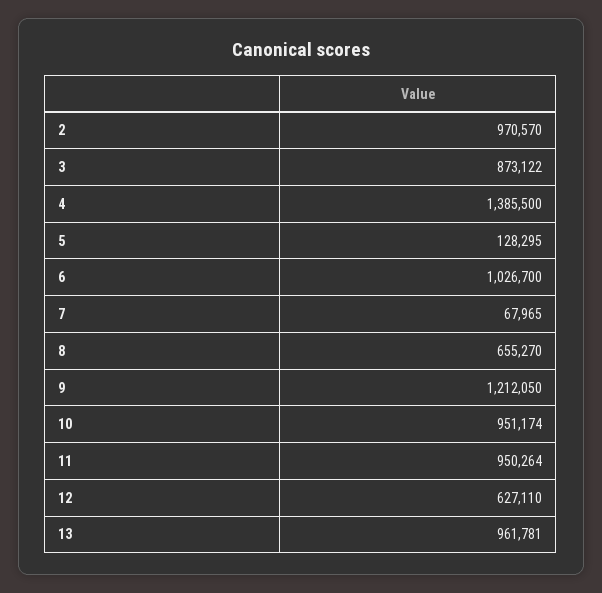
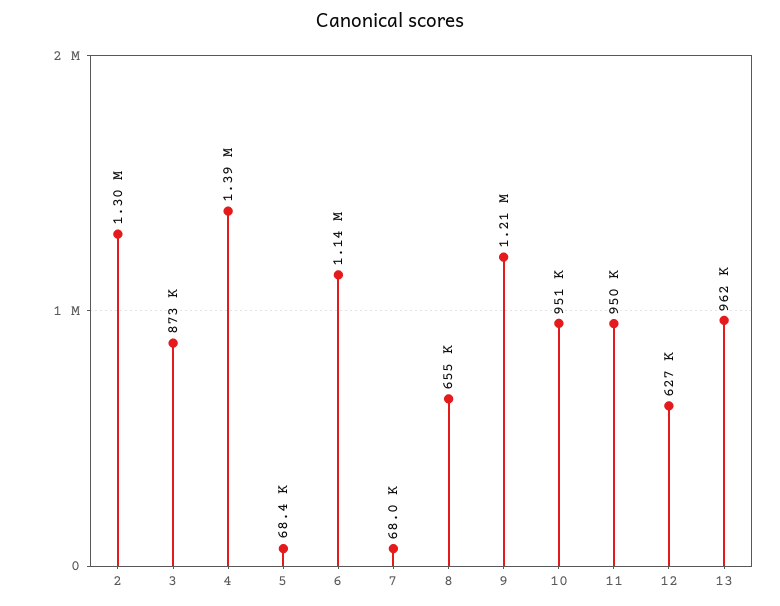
  {
-   "2": 970570,
+   "2": 1300000,
    "3": 873122,
    "4": 1385500,
-   "5": 128295,
+   "5": 68400,
-   "6": 1026700,
+   "6": 1140000,
    "7": 67965,
    "8": 655270,
    "9": 1212050,
    "10": 951174,
    "11": 950264,
    "12": 627110,
    "13": 961781
  }

